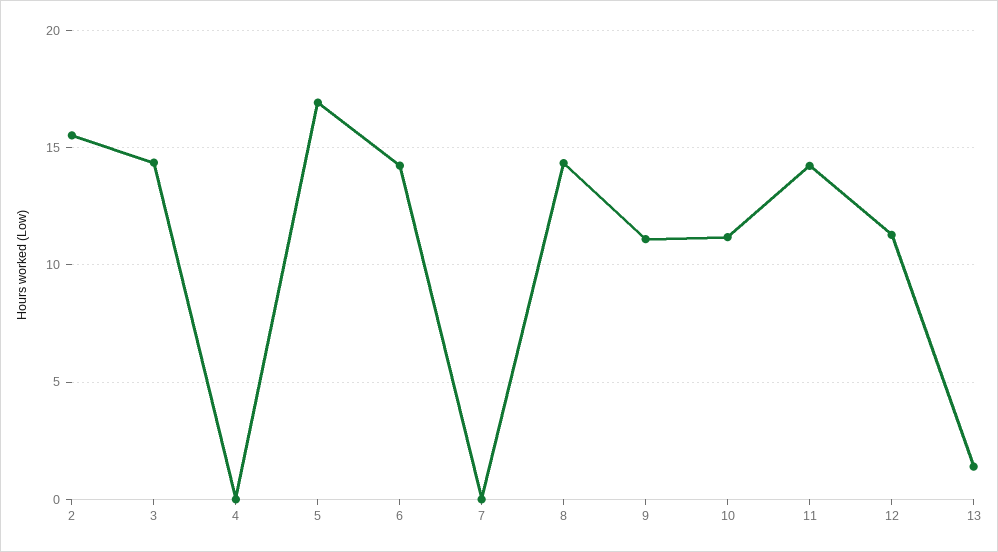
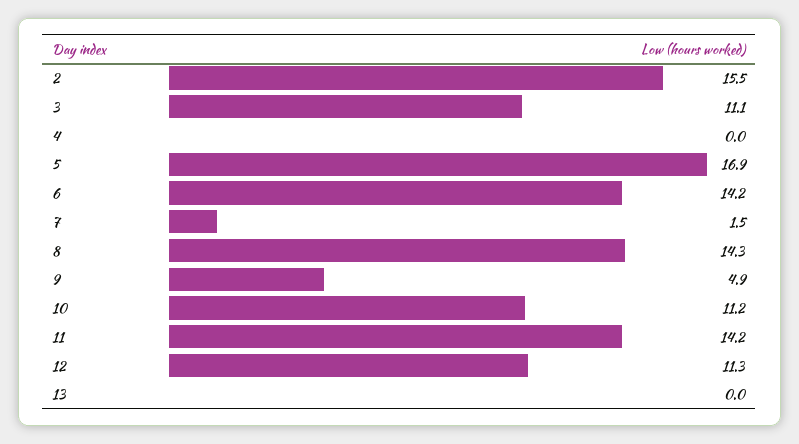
  {
    "2": 15.5,
-   "3": 14.5,
+   "3": 11.1,
    "4": 0,
    "5": 16.9,
    "6": 14.2,
-   "7": 0,
+   "7": 1.5,
    "8": 14.3,
-   "9": 11,
+   "9": 4.9,
    "10": 11.2,
    "11": 14.2,
    "12": 11.3,
-   "13": 1.5
+   "13": 0
  }

